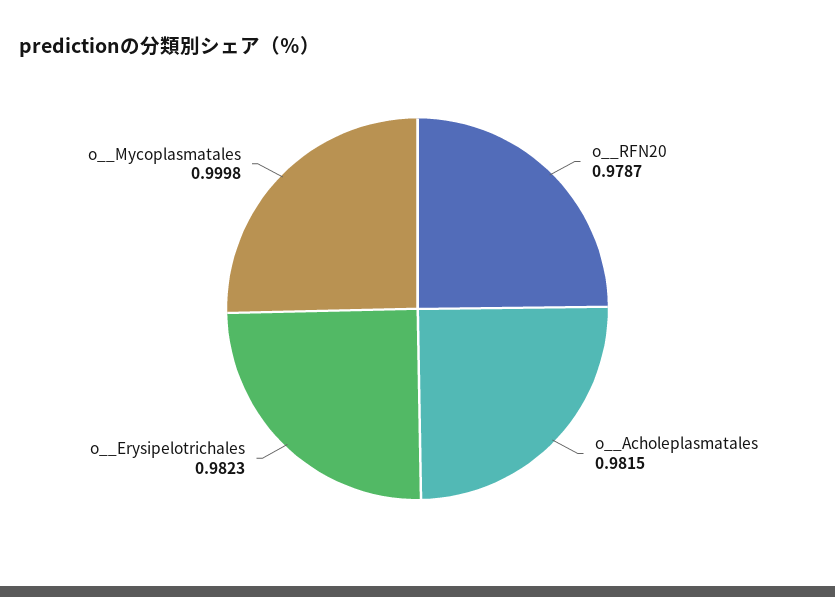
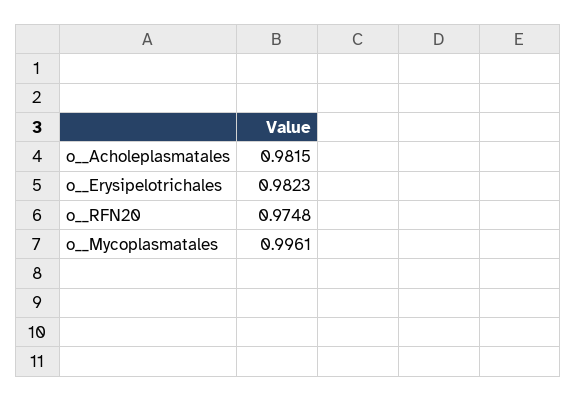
  {
-   "o__RFN20": 0.9787,
+   "o__RFN20": 0.9748,
    "o__Acholeplasmatales": 0.9815,
    "o__Erysipelotrichales": 0.9823,
-   "o__Mycoplasmatales": 0.9998
+   "o__Mycoplasmatales": 0.9961
  }

